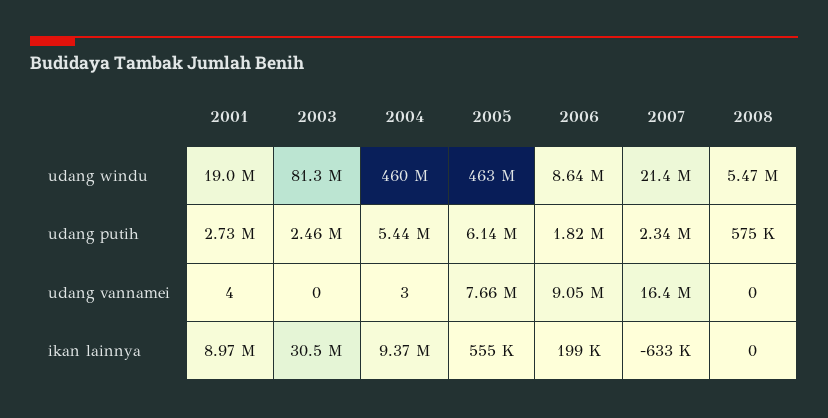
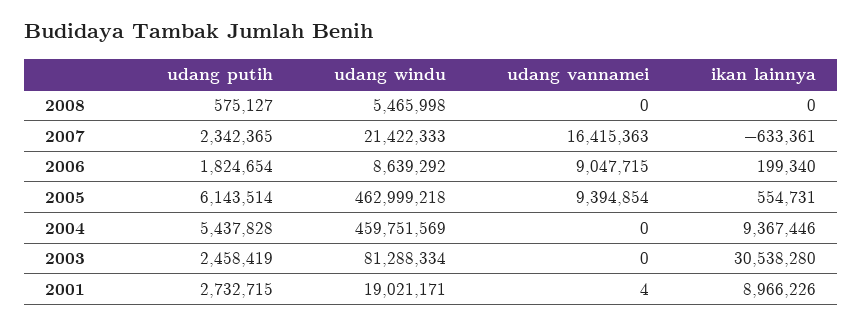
  {
    "2001": {
      "udang windu": 19021171,
      "udang putih": 2732715,
      "udang vannamei": 4,
      "ikan lainnya": 8966226
    },
    "2003": {
      "udang windu": 81288334,
      "udang putih": 2458419,
      "udang vannamei": 0,
      "ikan lainnya": 30538280
    },
    "2004": {
      "udang windu": 459751569,
      "udang putih": 5437828,
-     "udang vannamei": 3,
+     "udang vannamei": 0,
      "ikan lainnya": 9367446
    },
    "2005": {
      "udang windu": 462999218,
      "udang putih": 6143514,
-     "udang vannamei": 7660000,
+     "udang vannamei": 9394854,
      "ikan lainnya": 554731
    },
    "2006": {
      "udang windu": 8639292,
      "udang putih": 1824654,
      "udang vannamei": 9047715,
      "ikan lainnya": 199340
    },
    "2007": {
      "udang windu": 21422333,
      "udang putih": 2342365,
      "udang vannamei": 16415363,
      "ikan lainnya": -633361
    },
    "2008": {
      "udang windu": 5465998,
      "udang putih": 575127,
      "udang vannamei": 0,
      "ikan lainnya": 0
    }
  }

